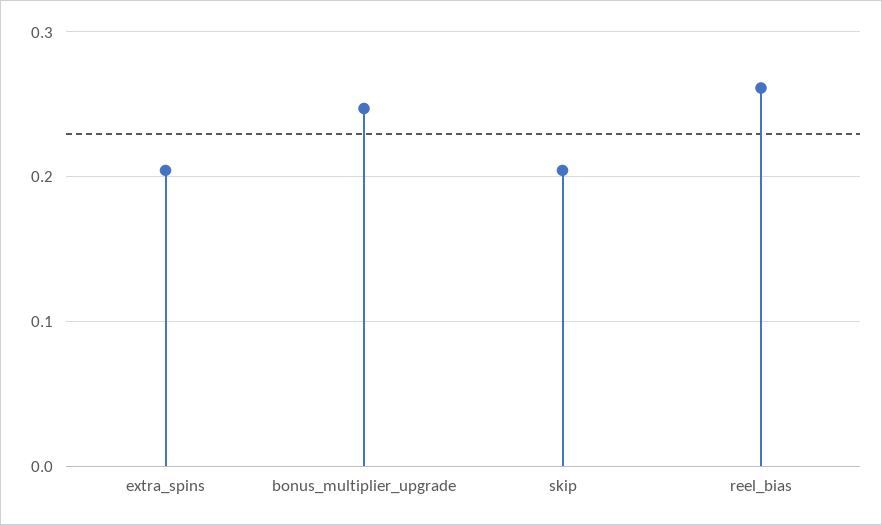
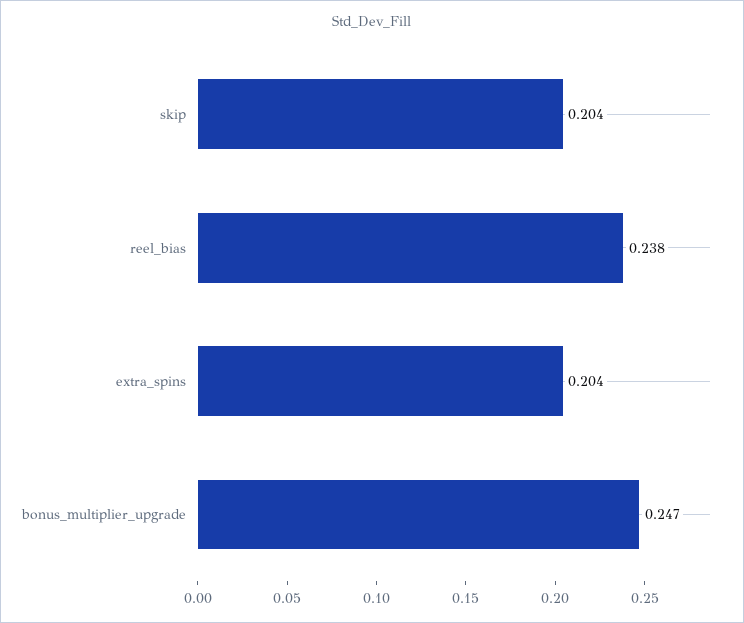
  {
    "extra_spins": 0.204,
    "bonus_multiplier_upgrade": 0.247,
    "skip": 0.204,
-   "reel_bias": 0.26
+   "reel_bias": 0.238
  }

